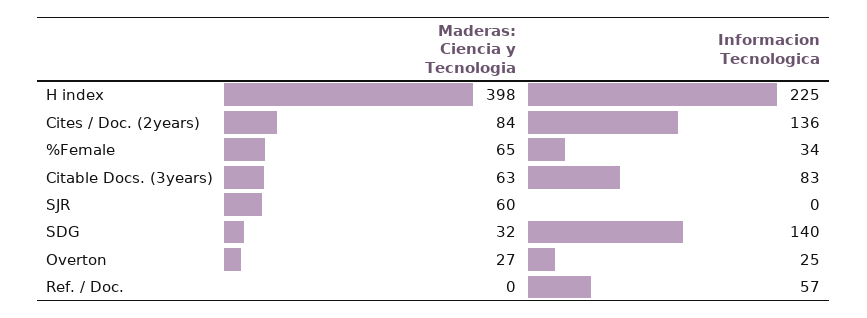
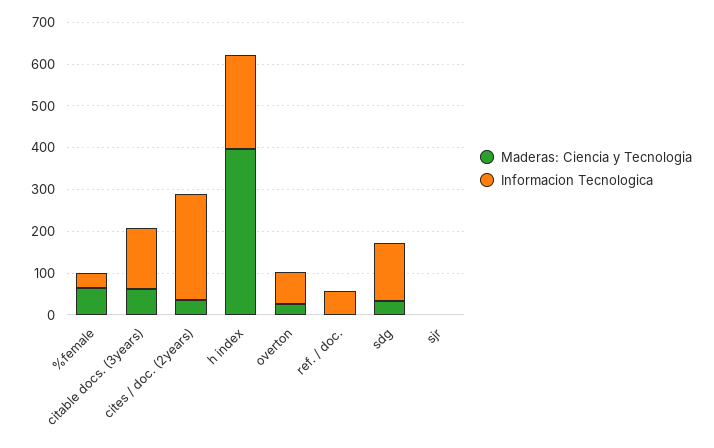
  {
    "Maderas: Ciencia y Tecnologia": {
      "H index": 398,
-     "Cites / Doc. (2years)": 84,
+     "Cites / Doc. (2years)": 40,
      "%Female": 65,
      "Citable Docs. (3years)": 63,
-     "SJR": 60,
+     "SJR": 0,
      "SDG": 32,
      "Overton": 27,
      "Ref. / Doc.": 0
    },
    "Informacion Tecnologica": {
      "H index": 225,
-     "Cites / Doc. (2years)": 136,
+     "Cites / Doc. (2years)": 260,
      "%Female": 34,
-     "Citable Docs. (3years)": 83,
+     "Citable Docs. (3years)": 140,
      "SJR": 0,
      "SDG": 140,
-     "Overton": 25,
+     "Overton": 80,
      "Ref. / Doc.": 57
    }
  }

